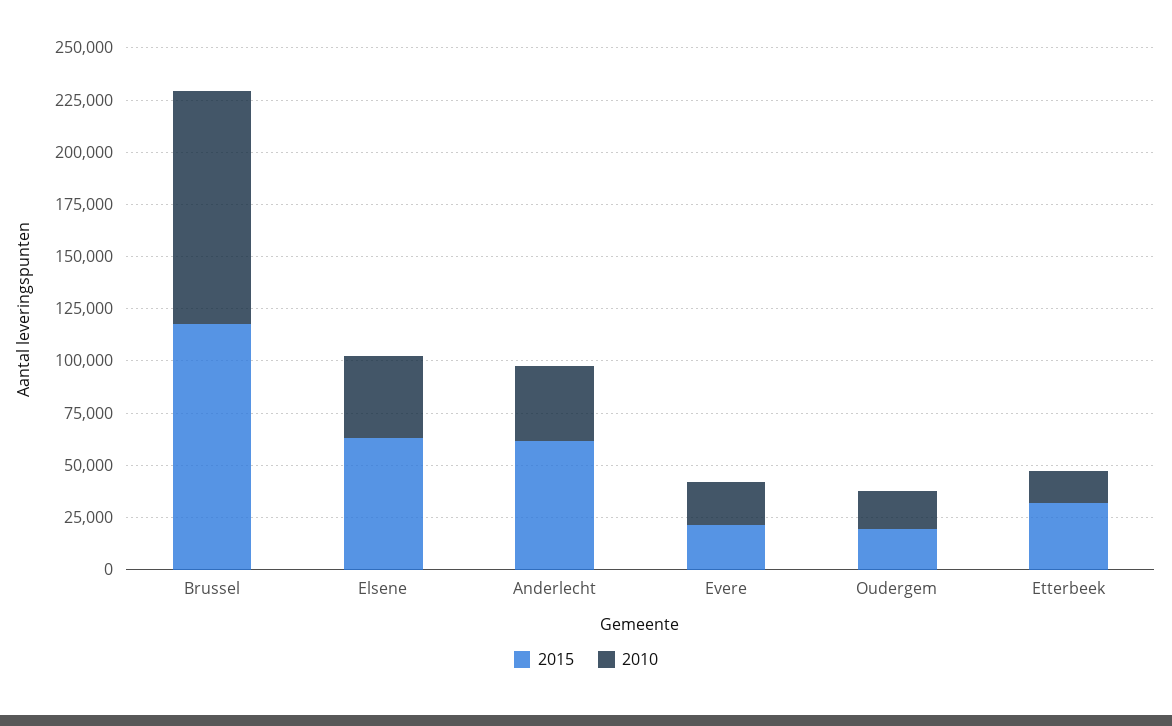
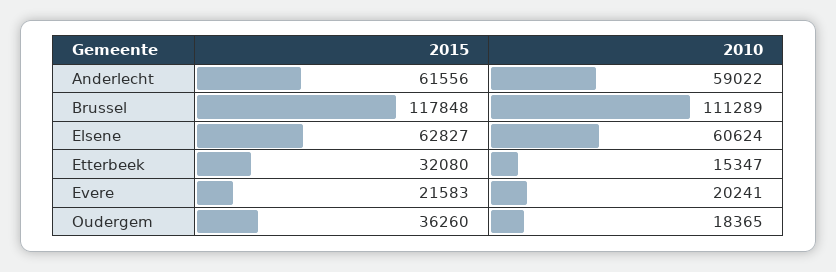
  {
    "2015": {
      "Brussel": 117848,
      "Elsene": 62827,
      "Anderlecht": 61556,
      "Evere": 21583,
-     "Oudergem": 20000,
+     "Oudergem": 36260,
      "Etterbeek": 32080
    },
    "2010": {
      "Brussel": 111289,
-     "Elsene": 40000,
+     "Elsene": 60624,
-     "Anderlecht": 35000,
+     "Anderlecht": 59022,
      "Evere": 20241,
      "Oudergem": 18365,
      "Etterbeek": 15347
    }
  }

